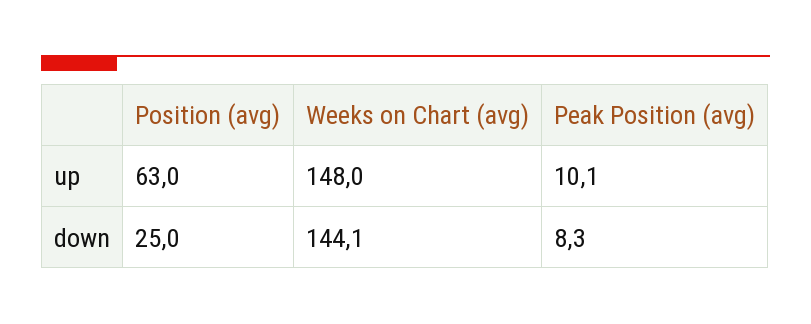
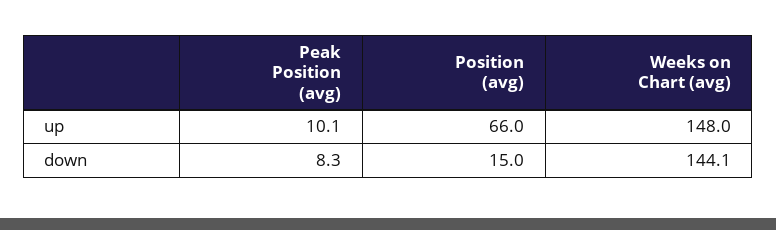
  {
    "Position (avg)": {
-     "up": 63,
+     "up": 66,
-     "down": 25
+     "down": 15
    },
    "Weeks on Chart (avg)": {
      "up": 148,
      "down": 144.1
    },
    "Peak Position (avg)": {
      "up": 10.1,
      "down": 8.3
    }
  }

